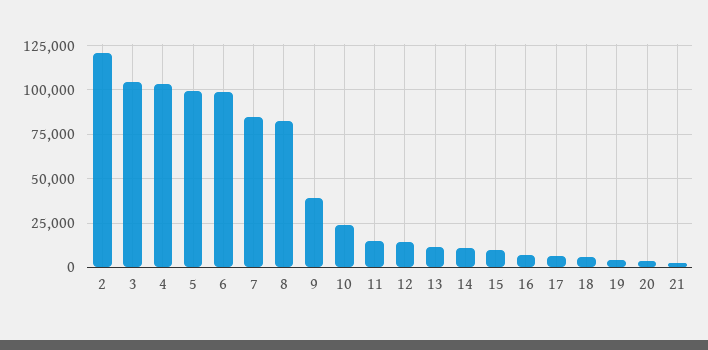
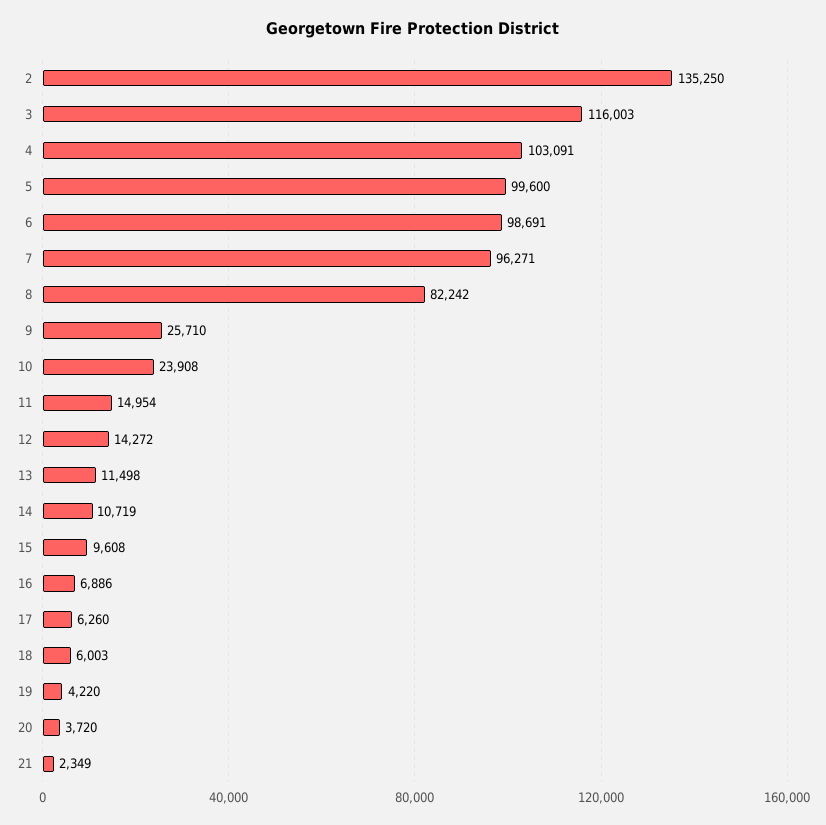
  {
-   "2": 120000,
+   "2": 135250,
-   "3": 105000,
+   "3": 116003,
    "4": 103091,
    "5": 99600,
    "6": 98691,
-   "7": 85000,
+   "7": 96271,
    "8": 82242,
-   "9": 40000,
+   "9": 25710,
    "10": 23908,
    "11": 14954,
    "12": 14272,
    "13": 11498,
    "14": 10719,
    "15": 9608,
    "16": 6886,
    "17": 6260,
    "18": 6003,
    "19": 4220,
    "20": 3720,
    "21": 2349
  }

